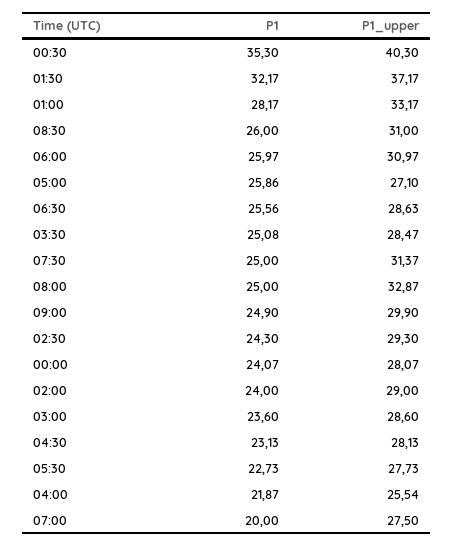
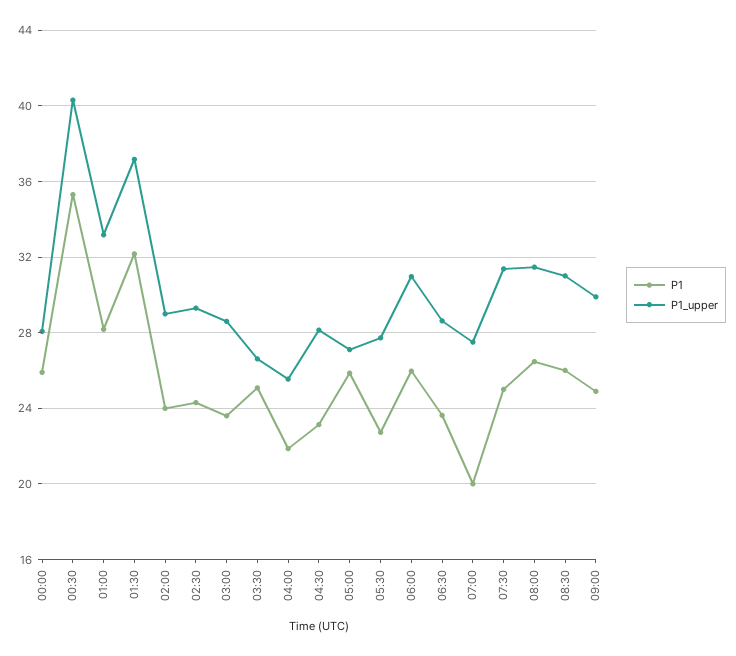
  {
    "P1": {
      "00:30": 35.3,
      "01:30": 32.17,
      "01:00": 28.17,
      "08:30": 26,
      "06:00": 25.97,
      "05:00": 25.86,
-     "06:30": 25.56,
+     "06:30": 23.5,
      "03:30": 25.08,
      "07:30": 25,
-     "08:00": 25,
+     "08:00": 26.5,
      "09:00": 24.9,
      "02:30": 24.3,
-     "00:00": 24.07,
+     "00:00": 26,
      "02:00": 24,
      "03:00": 23.6,
      "04:30": 23.13,
      "05:30": 22.73,
      "04:00": 21.87,
      "07:00": 20
    },
    "P1_upper": {
      "00:30": 40.3,
      "01:30": 37.17,
      "01:00": 33.17,
      "08:30": 31,
      "06:00": 30.97,
      "05:00": 27.1,
      "06:30": 28.63,
-     "03:30": 28.47,
+     "03:30": 26.5,
      "07:30": 31.37,
-     "08:00": 32.87,
+     "08:00": 31.5,
      "09:00": 29.9,
      "02:30": 29.3,
      "00:00": 28.07,
      "02:00": 29,
      "03:00": 28.6,
      "04:30": 28.13,
      "05:30": 27.73,
      "04:00": 25.54,
      "07:00": 27.5
    }
  }

